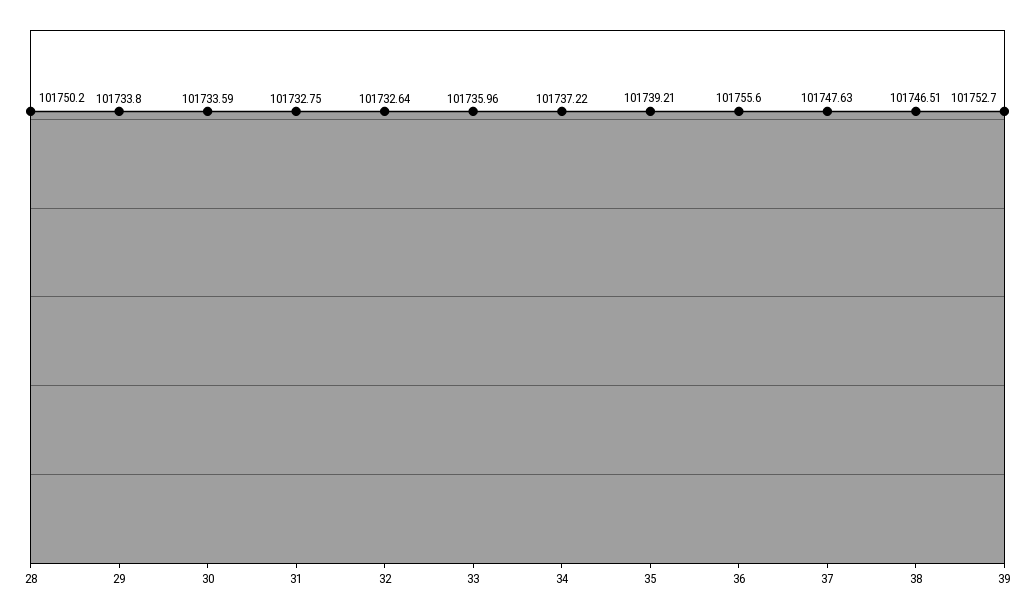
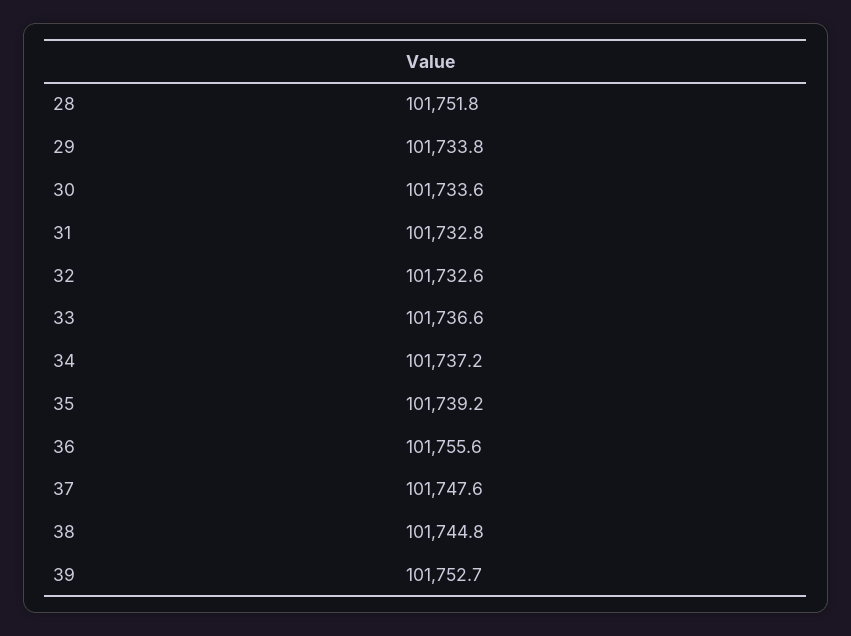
  {
-   "28": 101750.2,
+   "28": 101751.8,
    "29": 101733.8,
    "30": 101733.59,
    "31": 101732.75,
    "32": 101732.64,
-   "33": 101735.96,
+   "33": 101736.6,
    "34": 101737.22,
    "35": 101739.21,
    "36": 101755.6,
    "37": 101747.63,
-   "38": 101746.51,
+   "38": 101744.8,
    "39": 101752.7
  }

